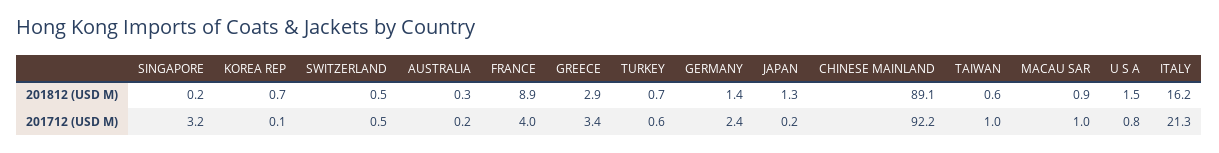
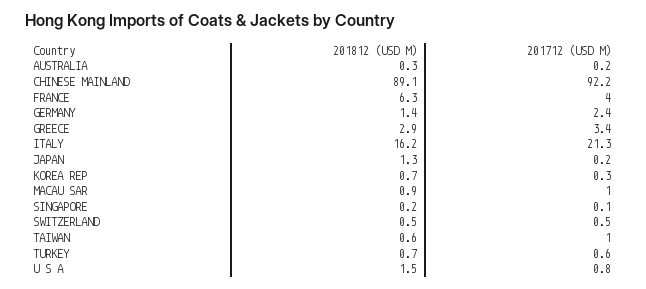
  {
    "SINGAPORE": {
      "201812 (USD M)": 0.2,
-     "201712 (USD M)": 3.2
+     "201712 (USD M)": 0.1
    },
    "KOREA REP": {
      "201812 (USD M)": 0.7,
-     "201712 (USD M)": 0.1
+     "201712 (USD M)": 0.3
    },
    "SWITZERLAND": {
      "201812 (USD M)": 0.5,
      "201712 (USD M)": 0.5
    },
    "AUSTRALIA": {
      "201812 (USD M)": 0.3,
      "201712 (USD M)": 0.2
    },
    "FRANCE": {
-     "201812 (USD M)": 8.9,
+     "201812 (USD M)": 6.3,
      "201712 (USD M)": 4
    },
    "GREECE": {
      "201812 (USD M)": 2.9,
      "201712 (USD M)": 3.4
    },
    "TURKEY": {
      "201812 (USD M)": 0.7,
      "201712 (USD M)": 0.6
    },
    "GERMANY": {
      "201812 (USD M)": 1.4,
      "201712 (USD M)": 2.4
    },
    "JAPAN": {
      "201812 (USD M)": 1.3,
      "201712 (USD M)": 0.2
    },
    "CHINESE MAINLAND": {
      "201812 (USD M)": 89.1,
      "201712 (USD M)": 92.2
    },
    "TAIWAN": {
      "201812 (USD M)": 0.6,
      "201712 (USD M)": 1
    },
    "MACAU SAR": {
      "201812 (USD M)": 0.9,
      "201712 (USD M)": 1
    },
    "U S A": {
      "201812 (USD M)": 1.5,
      "201712 (USD M)": 0.8
    },
    "ITALY": {
      "201812 (USD M)": 16.2,
      "201712 (USD M)": 21.3
    }
  }

